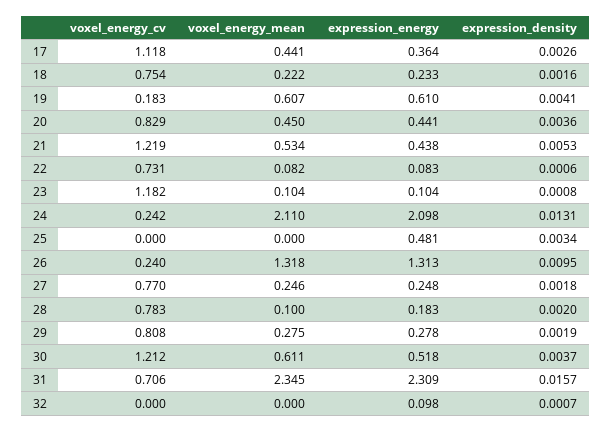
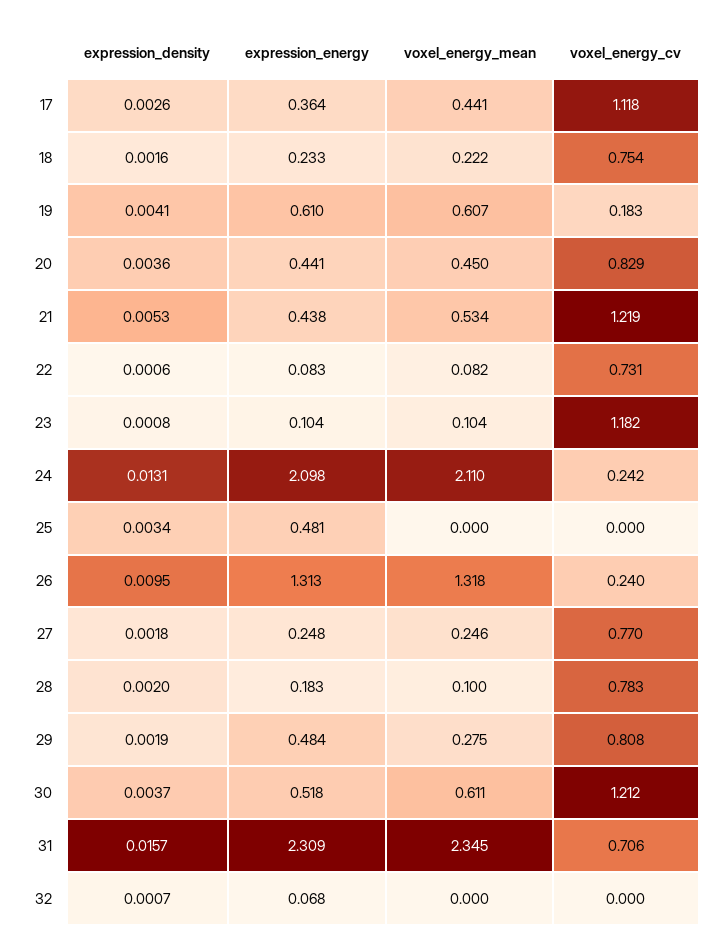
  {
    "voxel_energy_cv": {
      "17": 1.118,
      "18": 0.754,
      "19": 0.183,
      "20": 0.829,
      "21": 1.219,
      "22": 0.731,
      "23": 1.182,
      "24": 0.242,
      "25": 0,
      "26": 0.24,
      "27": 0.77,
      "28": 0.783,
      "29": 0.808,
      "30": 1.212,
      "31": 0.706,
      "32": 0
    },
    "voxel_energy_mean": {
      "17": 0.441,
      "18": 0.222,
      "19": 0.607,
      "20": 0.45,
      "21": 0.534,
      "22": 0.082,
      "23": 0.104,
      "24": 2.11,
      "25": 0,
      "26": 1.318,
      "27": 0.246,
      "28": 0.1,
      "29": 0.275,
      "30": 0.611,
      "31": 2.345,
      "32": 0
    },
    "expression_energy": {
      "17": 0.364,
      "18": 0.233,
      "19": 0.61,
      "20": 0.441,
      "21": 0.438,
      "22": 0.083,
      "23": 0.104,
      "24": 2.098,
      "25": 0.481,
      "26": 1.313,
      "27": 0.248,
      "28": 0.183,
-     "29": 0.278,
+     "29": 0.484,
      "30": 0.518,
      "31": 2.309,
-     "32": 0.098
+     "32": 0.068
    },
    "expression_density": {
      "17": 0.0026,
      "18": 0.0016,
      "19": 0.0041,
      "20": 0.0036,
      "21": 0.0053,
      "22": 0.0006,
      "23": 0.0008,
      "24": 0.0131,
      "25": 0.0034,
      "26": 0.0095,
      "27": 0.0018,
      "28": 0.002,
      "29": 0.0019,
      "30": 0.0037,
      "31": 0.0157,
      "32": 0.0007
    }
  }

